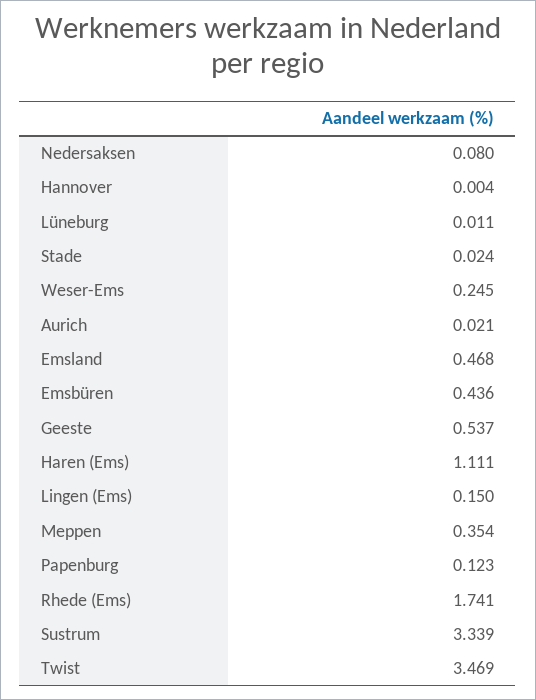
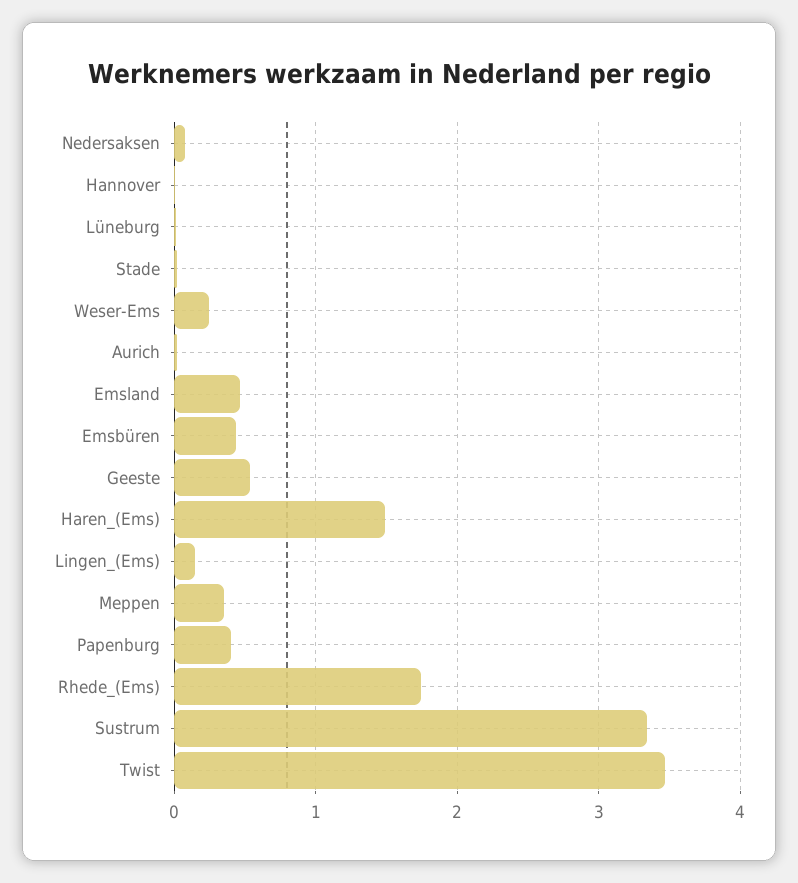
  {
    "Nedersaksen": 0.08,
    "Hannover": 0.004,
    "Lüneburg": 0.011,
    "Stade": 0.024,
    "Weser-Ems": 0.245,
    "Aurich": 0.021,
    "Emsland": 0.468,
    "Emsbüren": 0.436,
    "Geeste": 0.537,
-   "Haren (Ems)": 1.111,
+   "Haren (Ems)": 1.5,
    "Lingen (Ems)": 0.15,
    "Meppen": 0.354,
-   "Papenburg": 0.123,
+   "Papenburg": 0.4,
    "Rhede (Ems)": 1.741,
    "Sustrum": 3.339,
    "Twist": 3.469
  }

